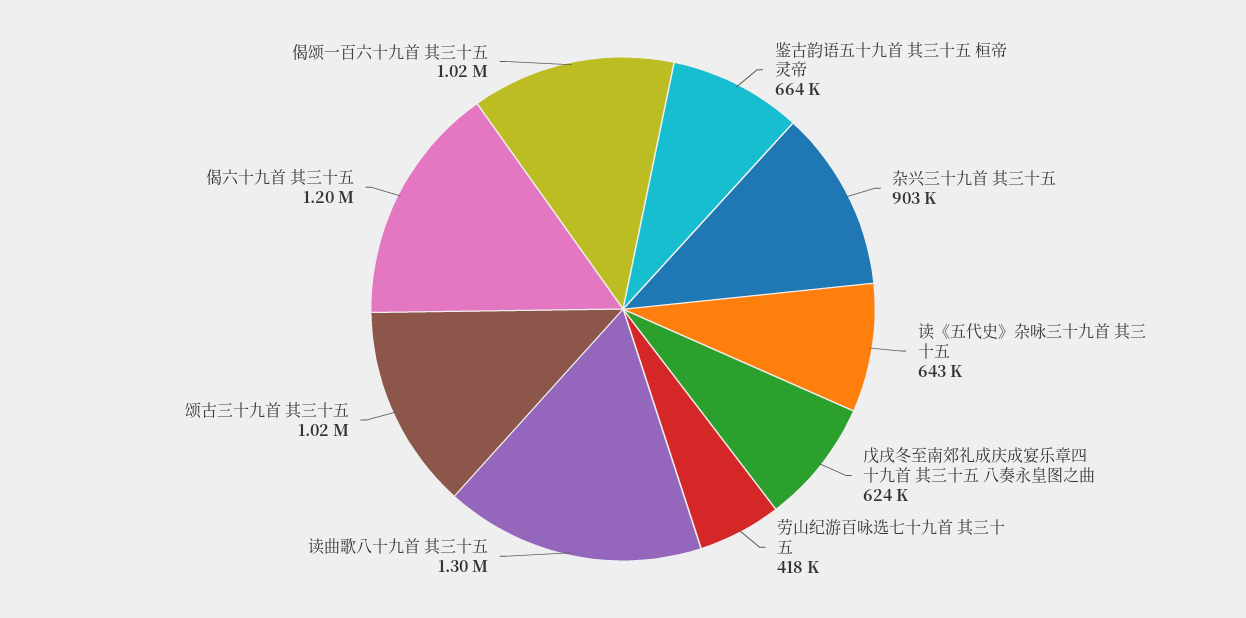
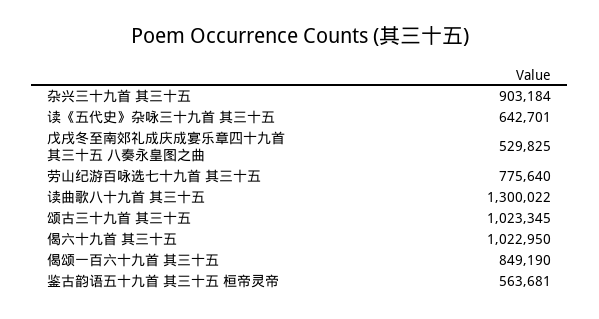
  {
-   "鉴古韵语五十九首 其三十五 桓帝灵帝": 664000,
+   "鉴古韵语五十九首 其三十五 桓帝灵帝": 563681,
    "杂兴三十九首 其三十五": 903184,
    "读《五代史》杂咏三十九首 其三十五": 642701,
-   "戊戌冬至南郊礼成庆成宴乐章四十九首 其三十五 八奏永皇图之曲": 624000,
+   "戊戌冬至南郊礼成庆成宴乐章四十九首 其三十五 八奏永皇图之曲": 529825,
-   "劳山纪游百咏选七十九首 其三十五": 418000,
+   "劳山纪游百咏选七十九首 其三十五": 775640,
    "读曲歌八十九首 其三十五": 1300022,
    "颂古三十九首 其三十五": 1023345,
-   "偈六十九首 其三十五": 1200000,
+   "偈六十九首 其三十五": 1022950,
-   "偈颂一百六十九首 其三十五": 1020000
+   "偈颂一百六十九首 其三十五": 849190
  }

